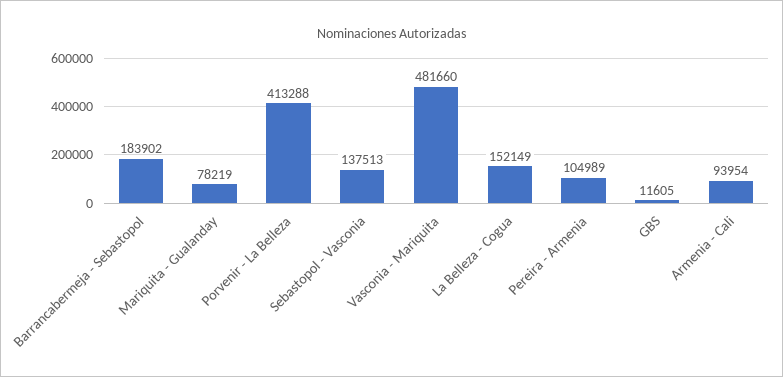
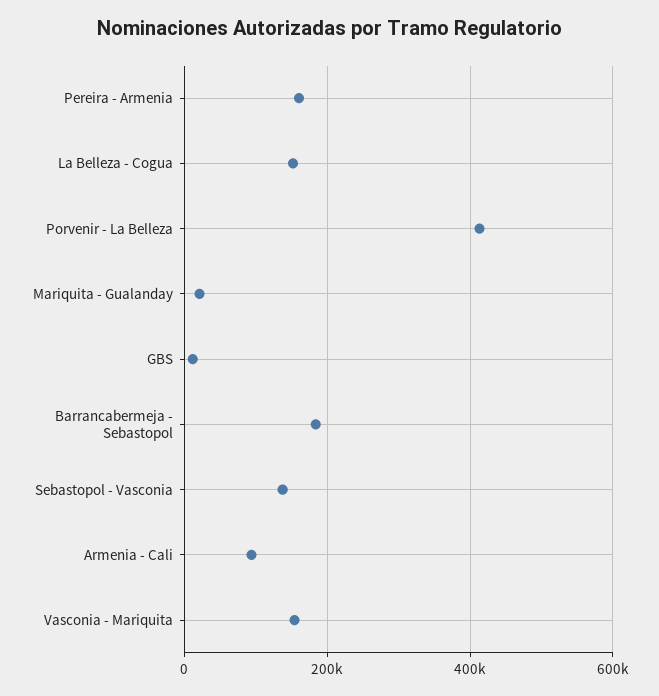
  {
    "Barrancabermeja - Sebastopol": 183902,
-   "Mariquita - Gualanday": 78219,
+   "Mariquita - Gualanday": 20000,
    "Porvenir - La Belleza": 413288,
    "Sebastopol - Vasconia": 137513,
-   "Vasconia - Mariquita": 481660,
+   "Vasconia - Mariquita": 160000,
    "La Belleza - Cogua": 152149,
-   "Pereira - Armenia": 104989,
+   "Pereira - Armenia": 160000,
    "GBS": 11605,
    "Armenia - Cali": 93954
  }

